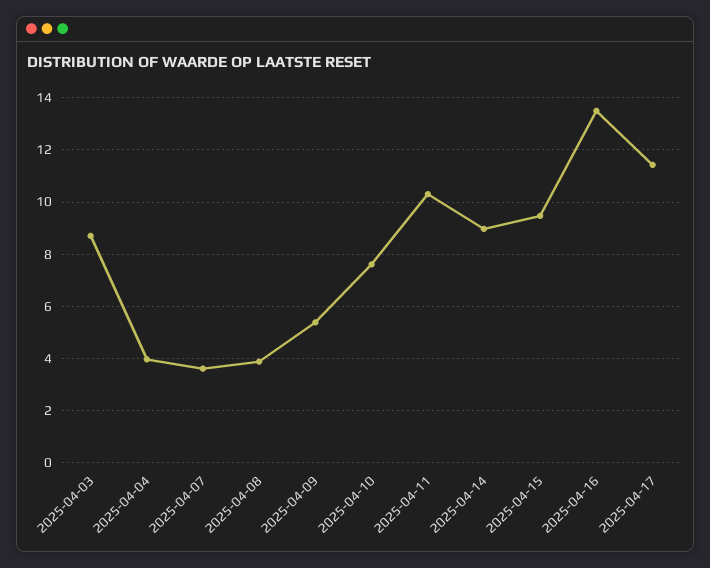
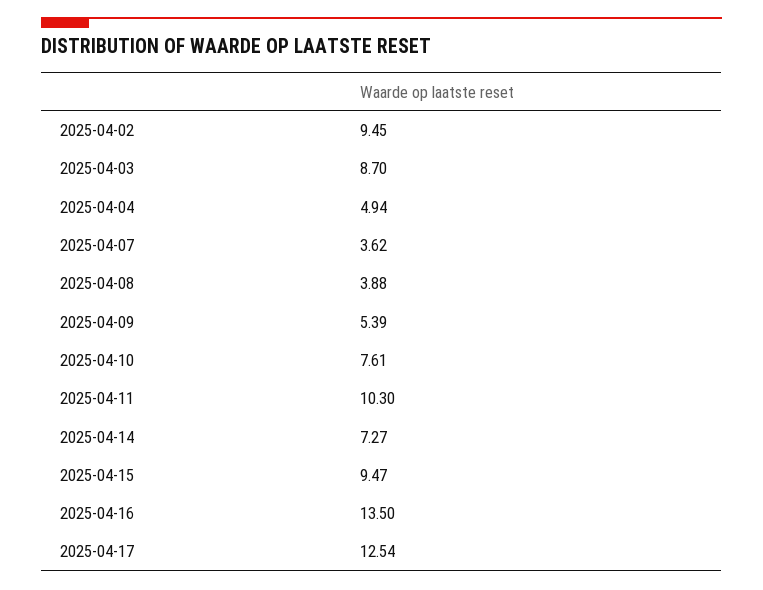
  {
    "2025-04-03": 8.7,
-   "2025-04-04": 4,
+   "2025-04-04": 4.94,
    "2025-04-07": 3.62,
    "2025-04-08": 3.88,
    "2025-04-09": 5.39,
    "2025-04-10": 7.61,
    "2025-04-11": 10.3,
-   "2025-04-14": 9,
+   "2025-04-14": 7.27,
    "2025-04-15": 9.47,
    "2025-04-16": 13.5,
-   "2025-04-17": 11.5
+   "2025-04-17": 12.54,
+   "2025-04-02": 9.45
  }

